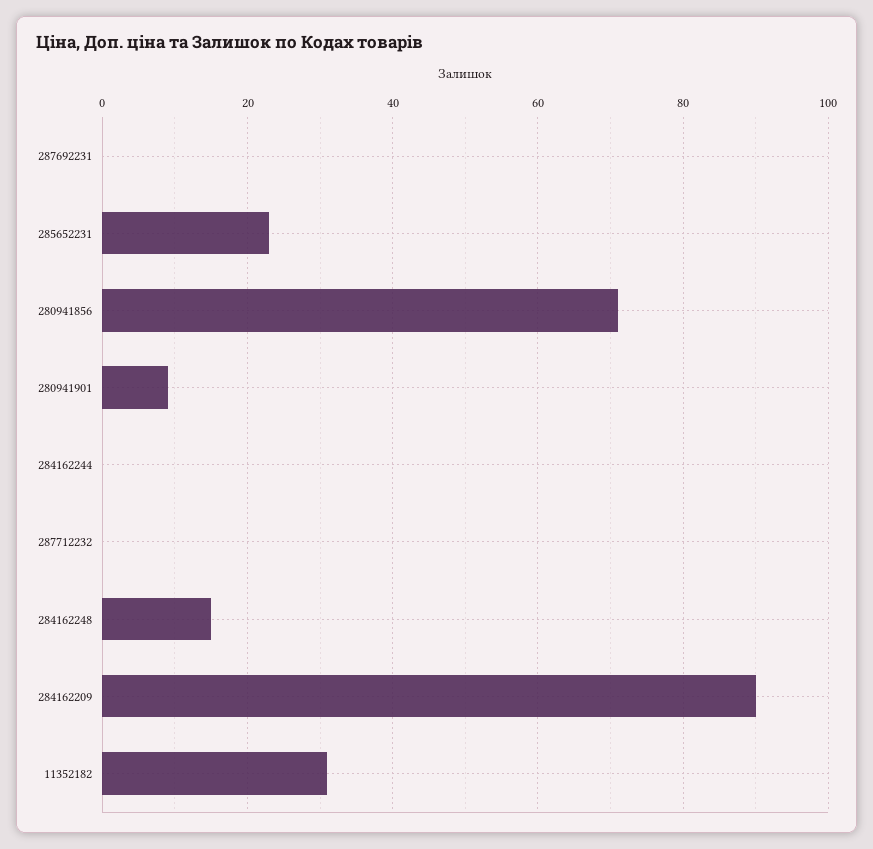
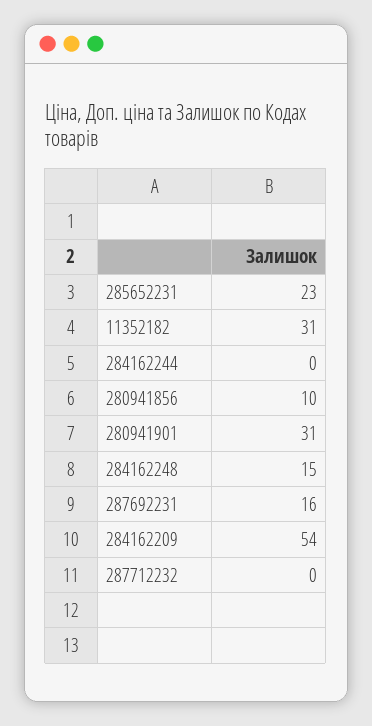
  {
-   "287692231": 0,
+   "287692231": 16,
    "285652231": 23,
-   "280941856": 70,
+   "280941856": 10,
-   "280941901": 10,
+   "280941901": 31,
    "284162244": 0,
    "287712232": 0,
    "284162248": 15,
-   "284162209": 90,
+   "284162209": 54,
    "11352182": 31
  }

